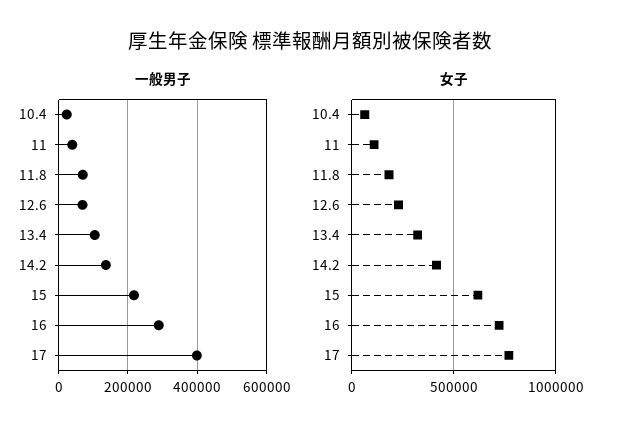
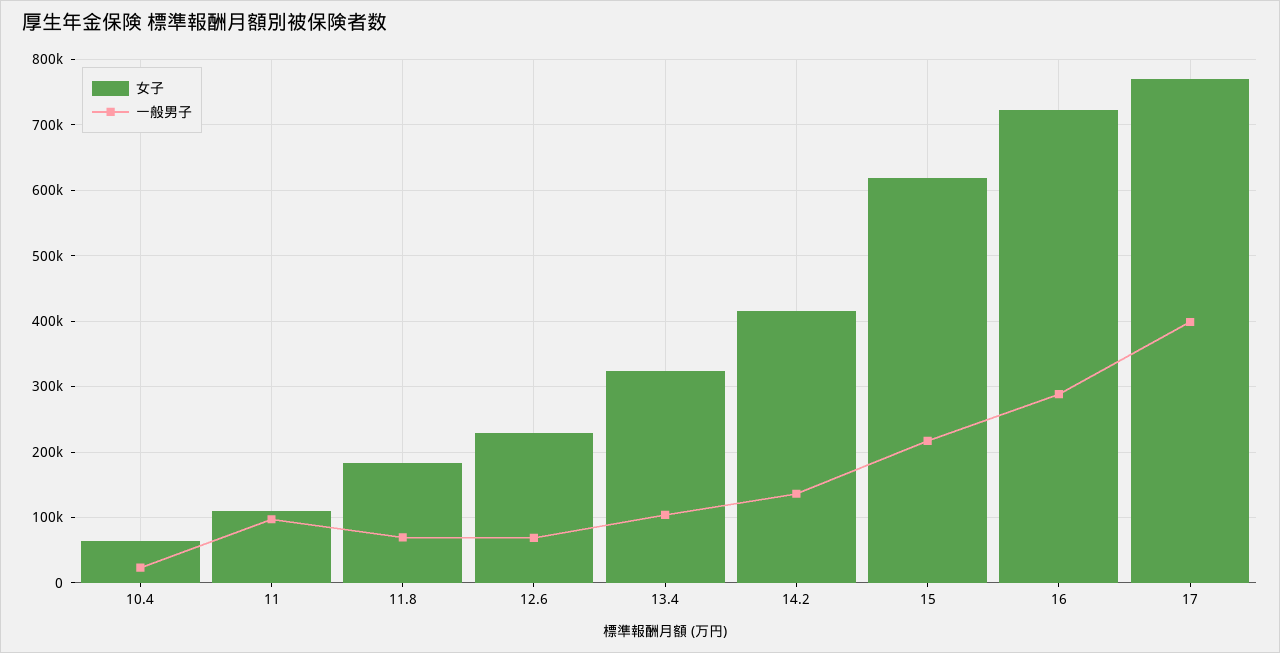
  {
    "一般男子": {
      "10.4": 20000,
-     "11": 40000,
+     "11": 100000,
      "11.8": 70000,
      "12.6": 70000,
      "13.4": 100000,
      "14.2": 140000,
      "15": 220000,
      "16": 290000,
      "17": 400000
    },
    "女子": {
      "10.4": 60000,
      "11": 110000,
      "11.8": 180000,
      "12.6": 230000,
      "13.4": 320000,
      "14.2": 420000,
      "15": 620000,
      "16": 720000,
      "17": 770000
    }
  }

